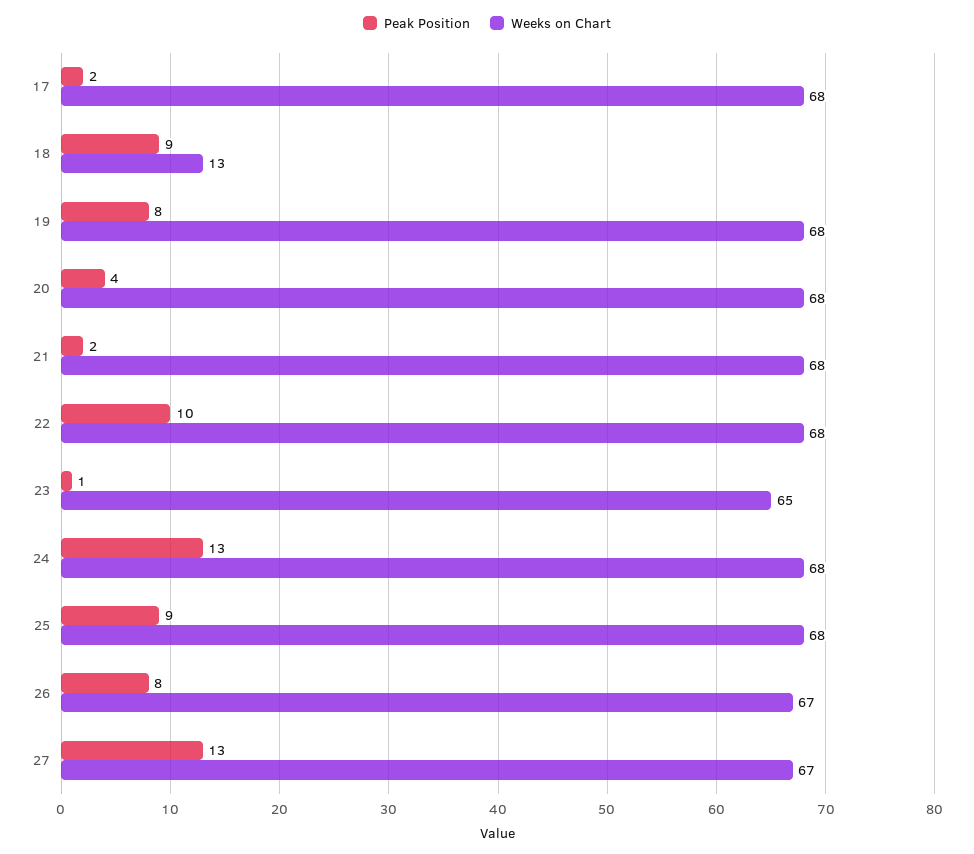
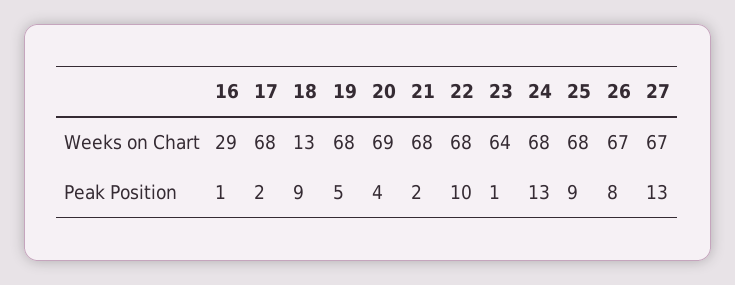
  {
    "Peak Position": {
      "17": 2,
      "18": 9,
-     "19": 8,
+     "19": 5,
      "20": 4,
      "21": 2,
      "22": 10,
      "23": 1,
      "24": 13,
      "25": 9,
      "26": 8,
-     "27": 13
+     "27": 13,
+     "16": 1
    },
    "Weeks on Chart": {
      "17": 68,
      "18": 13,
      "19": 68,
-     "20": 68,
+     "20": 69,
      "21": 68,
      "22": 68,
-     "23": 65,
+     "23": 64,
      "24": 68,
      "25": 68,
      "26": 67,
-     "27": 67
+     "27": 67,
+     "16": 29
    }
  }

